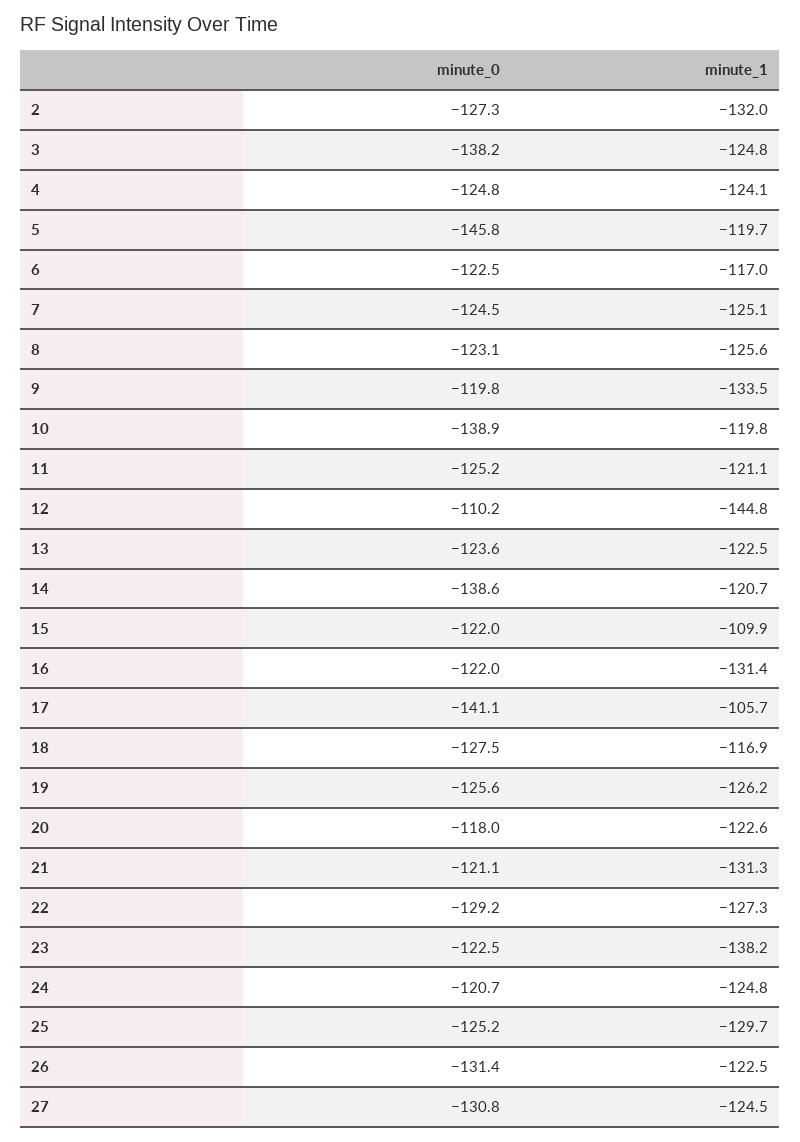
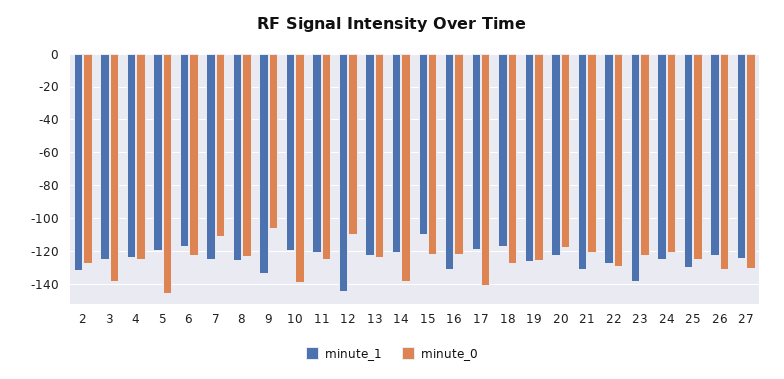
  {
    "minute_0": {
      "2": -127.3,
      "3": -138.2,
      "4": -124.8,
      "5": -145.8,
      "6": -122.5,
-     "7": -124.5,
+     "7": -110,
      "8": -123.1,
-     "9": -119.8,
+     "9": -105,
      "10": -138.9,
      "11": -125.2,
      "12": -110.2,
      "13": -123.6,
      "14": -138.6,
      "15": -122,
      "16": -122,
      "17": -141.1,
      "18": -127.5,
      "19": -125.6,
      "20": -118,
      "21": -121.1,
      "22": -129.2,
      "23": -122.5,
      "24": -120.7,
      "25": -125.2,
      "26": -131.4,
      "27": -130.8
    },
    "minute_1": {
      "2": -132,
      "3": -124.8,
      "4": -124.1,
      "5": -119.7,
      "6": -117,
      "7": -125.1,
      "8": -125.6,
      "9": -133.5,
      "10": -119.8,
      "11": -121.1,
      "12": -144.8,
      "13": -122.5,
      "14": -120.7,
      "15": -109.9,
      "16": -131.4,
-     "17": -105.7,
+     "17": -120,
      "18": -116.9,
      "19": -126.2,
      "20": -122.6,
      "21": -131.3,
      "22": -127.3,
      "23": -138.2,
      "24": -124.8,
      "25": -129.7,
      "26": -122.5,
      "27": -124.5
    }
  }

